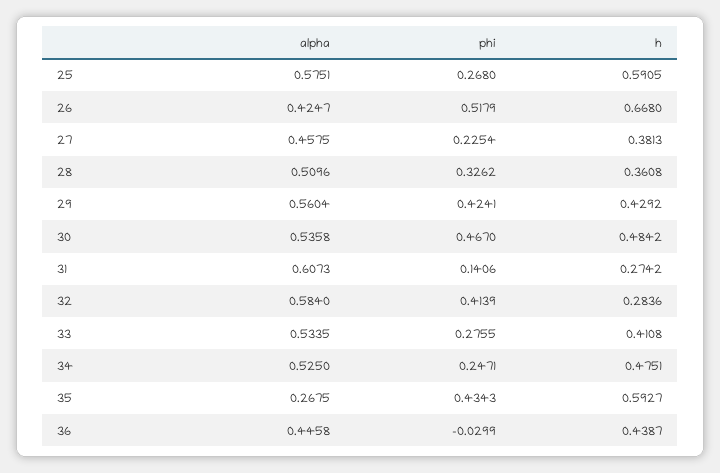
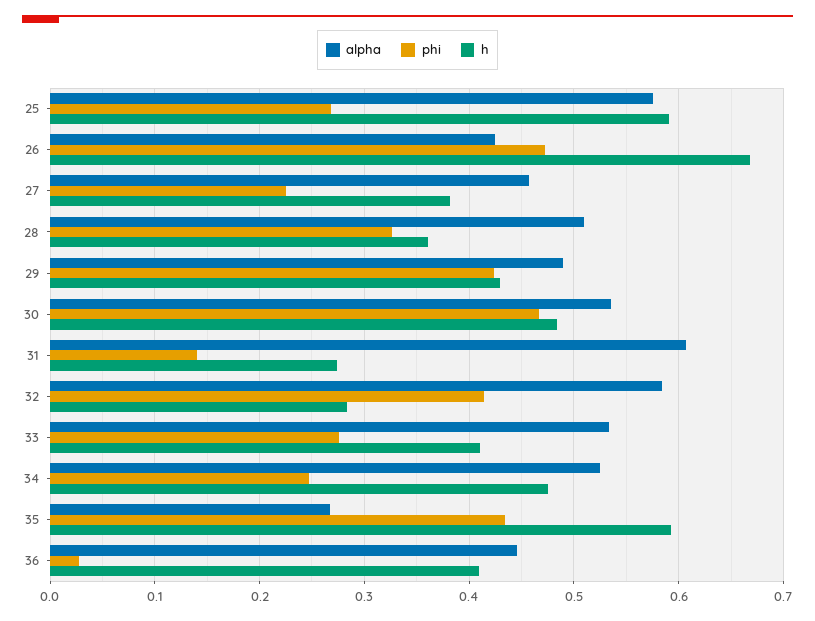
  {
    "alpha": {
      "25": 0.5751,
      "26": 0.4247,
      "27": 0.4575,
      "28": 0.5096,
-     "29": 0.5604,
+     "29": 0.49,
      "30": 0.5358,
      "31": 0.6073,
      "32": 0.584,
      "33": 0.5335,
      "34": 0.525,
      "35": 0.2675,
      "36": 0.4458
    },
    "phi": {
      "25": 0.268,
-     "26": 0.5179,
+     "26": 0.47,
      "27": 0.2254,
      "28": 0.3262,
      "29": 0.4241,
      "30": 0.467,
      "31": 0.1406,
      "32": 0.4139,
      "33": 0.2755,
      "34": 0.2471,
      "35": 0.4343,
-     "36": -0.0299
+     "36": 0.03
    },
    "h": {
      "25": 0.5905,
      "26": 0.668,
      "27": 0.3813,
      "28": 0.3608,
      "29": 0.4292,
      "30": 0.4842,
      "31": 0.2742,
      "32": 0.2836,
      "33": 0.4108,
      "34": 0.4751,
      "35": 0.5927,
-     "36": 0.4387
+     "36": 0.41
    }
  }

